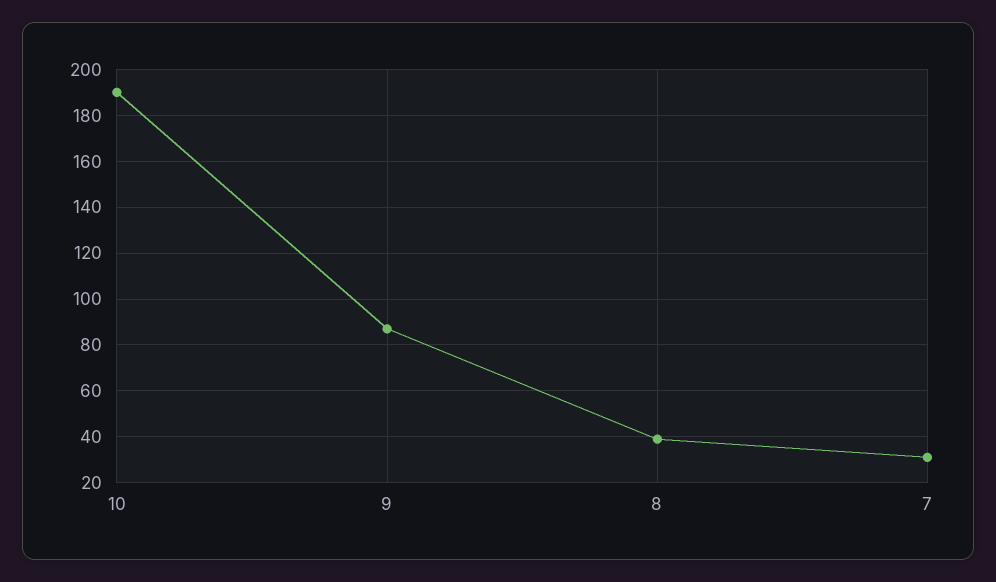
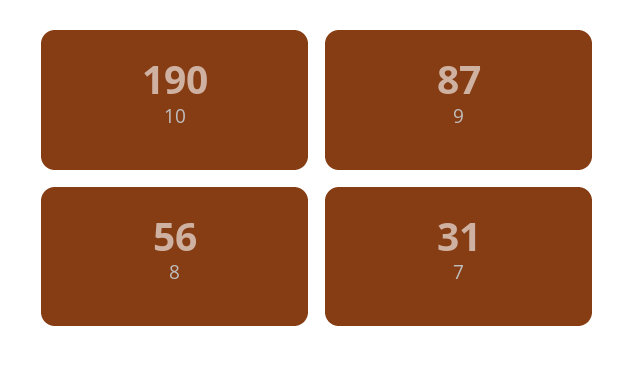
  {
    "10": 190,
    "9": 87,
-   "8": 40,
+   "8": 56,
    "7": 31
  }

